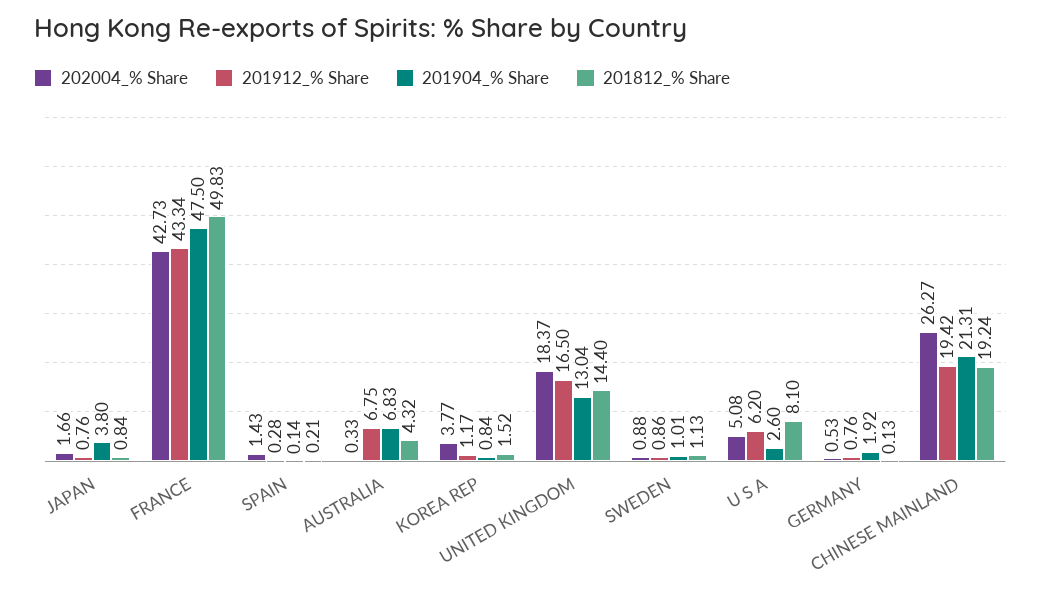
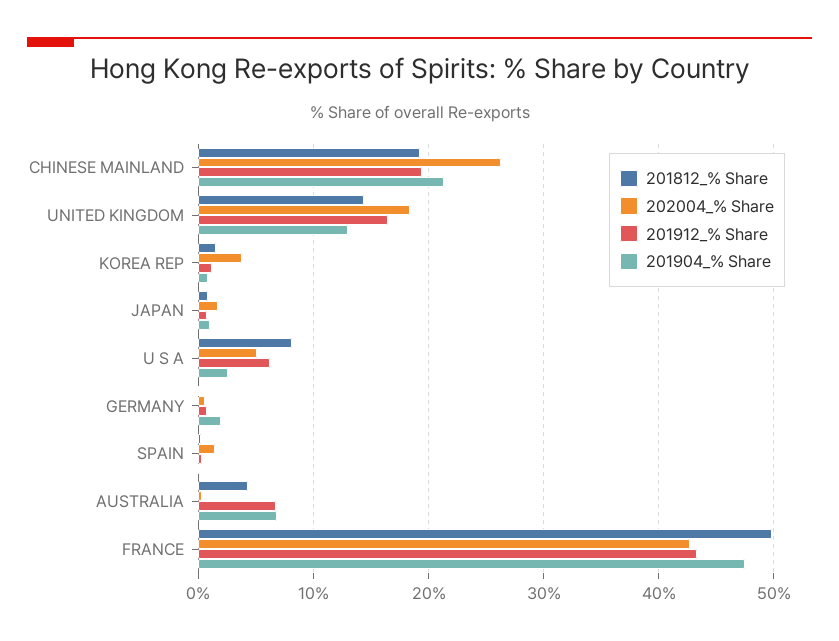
  {
    "202004_% Share": {
      "JAPAN": 1.66,
      "FRANCE": 42.73,
      "SPAIN": 1.43,
      "AUSTRALIA": 0.33,
      "KOREA REP": 3.77,
      "UNITED KINGDOM": 18.37,
-     "SWEDEN": 0.88,
      "U S A": 5.08,
      "GERMANY": 0.53,
      "CHINESE MAINLAND": 26.27
    },
    "201912_% Share": {
      "JAPAN": 0.76,
      "FRANCE": 43.34,
      "SPAIN": 0.28,
      "AUSTRALIA": 6.75,
      "KOREA REP": 1.17,
      "UNITED KINGDOM": 16.5,
-     "SWEDEN": 0.86,
      "U S A": 6.2,
      "GERMANY": 0.76,
      "CHINESE MAINLAND": 19.42
    },
    "201904_% Share": {
-     "JAPAN": 3.8,
+     "JAPAN": 1,
      "FRANCE": 47.5,
      "SPAIN": 0.14,
      "AUSTRALIA": 6.83,
      "KOREA REP": 0.84,
      "UNITED KINGDOM": 13.04,
-     "SWEDEN": 1.01,
      "U S A": 2.6,
      "GERMANY": 1.92,
      "CHINESE MAINLAND": 21.31
    },
    "201812_% Share": {
      "JAPAN": 0.84,
      "FRANCE": 49.83,
      "SPAIN": 0.21,
      "AUSTRALIA": 4.32,
      "KOREA REP": 1.52,
      "UNITED KINGDOM": 14.4,
-     "SWEDEN": 1.13,
      "U S A": 8.1,
      "GERMANY": 0.13,
      "CHINESE MAINLAND": 19.24
    }
  }

